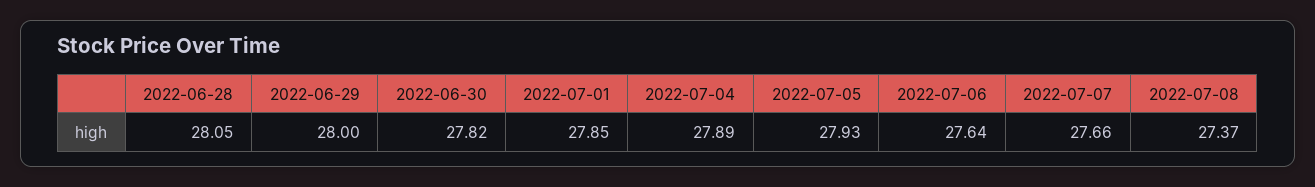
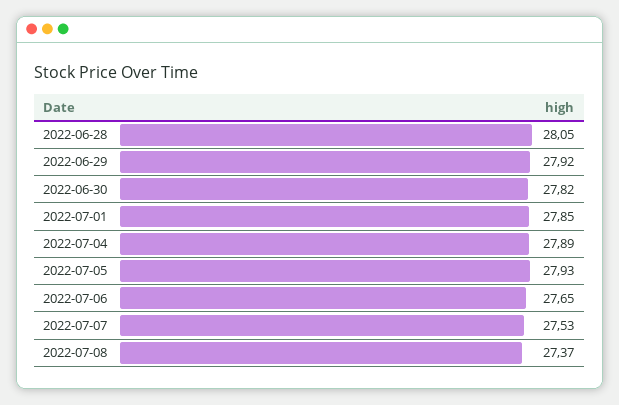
  {
    "2022-06-28": 28.05,
-   "2022-06-29": 28,
+   "2022-06-29": 27.92,
    "2022-06-30": 27.82,
    "2022-07-01": 27.85,
    "2022-07-04": 27.89,
    "2022-07-05": 27.93,
-   "2022-07-06": 27.64,
+   "2022-07-06": 27.65,
-   "2022-07-07": 27.66,
+   "2022-07-07": 27.53,
    "2022-07-08": 27.37
  }

